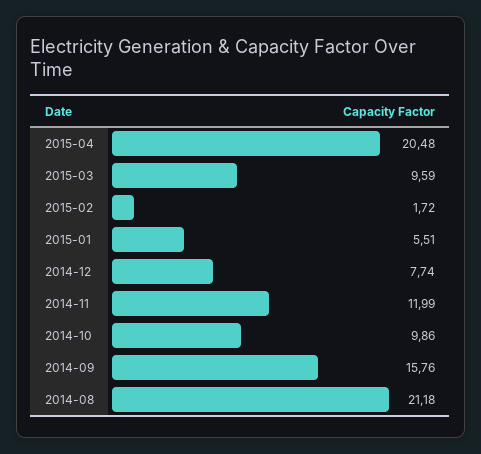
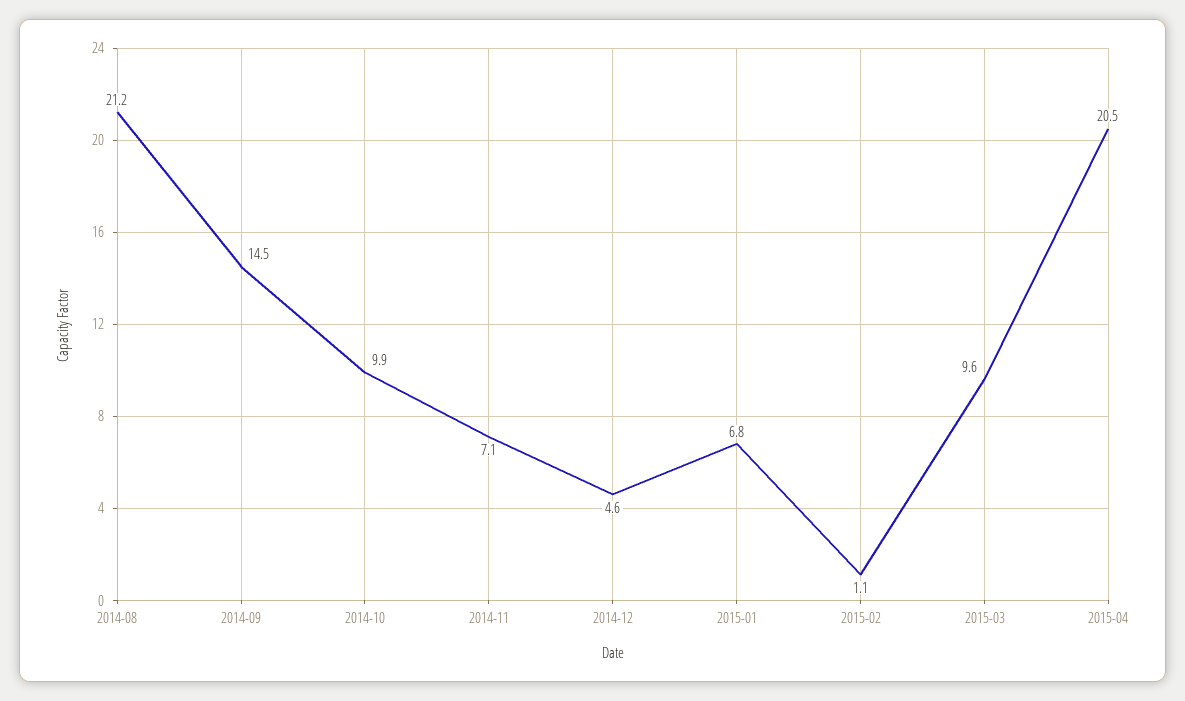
  {
    "2015-04": 20.48,
    "2015-03": 9.59,
-   "2015-02": 1.72,
+   "2015-02": 1.1,
-   "2015-01": 5.51,
+   "2015-01": 6.8,
-   "2014-12": 7.74,
+   "2014-12": 4.6,
-   "2014-11": 11.99,
+   "2014-11": 7.1,
    "2014-10": 9.86,
-   "2014-09": 15.76,
+   "2014-09": 14.5,
    "2014-08": 21.18
  }

